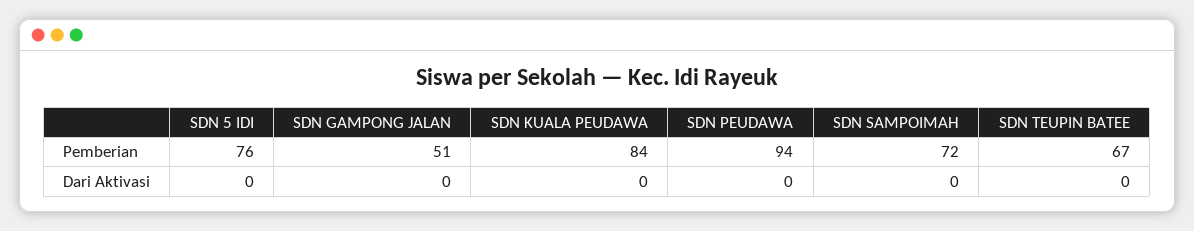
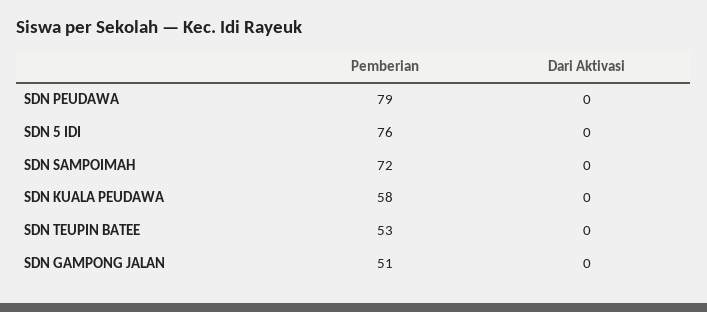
  {
    "SDN 5 IDI": {
      "Pemberian": 76,
      "Dari Aktivasi": 0
    },
    "SDN GAMPONG JALAN": {
      "Pemberian": 51,
      "Dari Aktivasi": 0
    },
    "SDN KUALA PEUDAWA": {
-     "Pemberian": 84,
+     "Pemberian": 58,
      "Dari Aktivasi": 0
    },
    "SDN PEUDAWA": {
-     "Pemberian": 94,
+     "Pemberian": 79,
      "Dari Aktivasi": 0
    },
    "SDN SAMPOIMAH": {
      "Pemberian": 72,
      "Dari Aktivasi": 0
    },
    "SDN TEUPIN BATEE": {
-     "Pemberian": 67,
+     "Pemberian": 53,
      "Dari Aktivasi": 0
    }
  }

